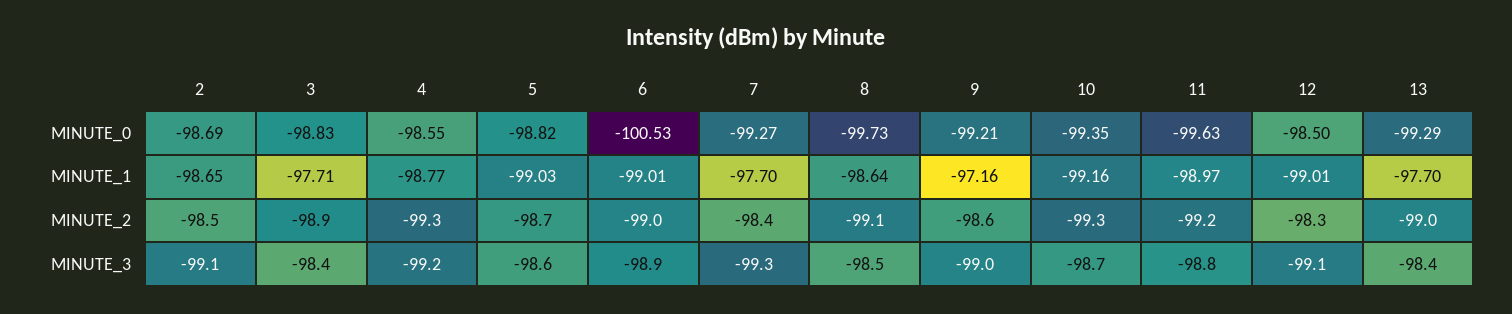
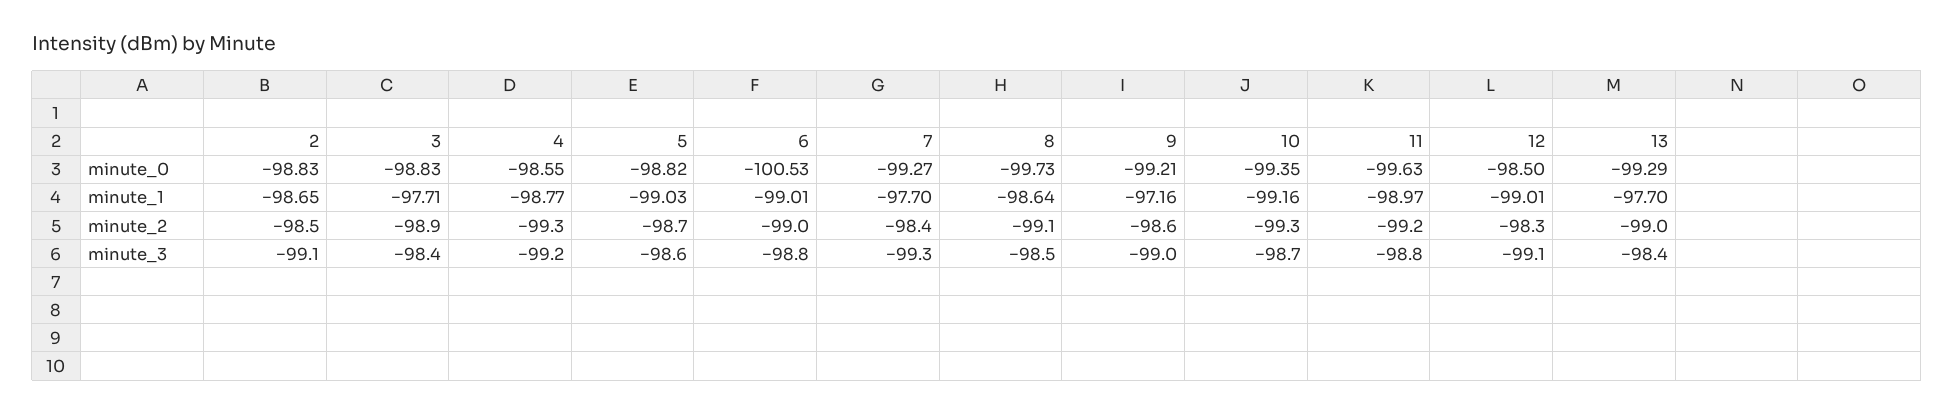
  {
    "2": {
-     "MINUTE_0": -98.69,
+     "MINUTE_0": -98.83,
      "MINUTE_1": -98.65,
      "MINUTE_2": -98.5,
      "MINUTE_3": -99.1
    },
    "3": {
      "MINUTE_0": -98.83,
      "MINUTE_1": -97.71,
      "MINUTE_2": -98.9,
      "MINUTE_3": -98.4
    },
    "4": {
      "MINUTE_0": -98.55,
      "MINUTE_1": -98.77,
      "MINUTE_2": -99.3,
      "MINUTE_3": -99.2
    },
    "5": {
      "MINUTE_0": -98.82,
      "MINUTE_1": -99.03,
      "MINUTE_2": -98.7,
      "MINUTE_3": -98.6
    },
    "6": {
      "MINUTE_0": -100.53,
      "MINUTE_1": -99.01,
      "MINUTE_2": -99,
-     "MINUTE_3": -98.9
+     "MINUTE_3": -98.8
    },
    "7": {
      "MINUTE_0": -99.27,
      "MINUTE_1": -97.7,
      "MINUTE_2": -98.4,
      "MINUTE_3": -99.3
    },
    "8": {
      "MINUTE_0": -99.73,
      "MINUTE_1": -98.64,
      "MINUTE_2": -99.1,
      "MINUTE_3": -98.5
    },
    "9": {
      "MINUTE_0": -99.21,
      "MINUTE_1": -97.16,
      "MINUTE_2": -98.6,
      "MINUTE_3": -99
    },
    "10": {
      "MINUTE_0": -99.35,
      "MINUTE_1": -99.16,
      "MINUTE_2": -99.3,
      "MINUTE_3": -98.7
    },
    "11": {
      "MINUTE_0": -99.63,
      "MINUTE_1": -98.97,
      "MINUTE_2": -99.2,
      "MINUTE_3": -98.8
    },
    "12": {
      "MINUTE_0": -98.5,
      "MINUTE_1": -99.01,
      "MINUTE_2": -98.3,
      "MINUTE_3": -99.1
    },
    "13": {
      "MINUTE_0": -99.29,
      "MINUTE_1": -97.7,
      "MINUTE_2": -99,
      "MINUTE_3": -98.4
    }
  }

